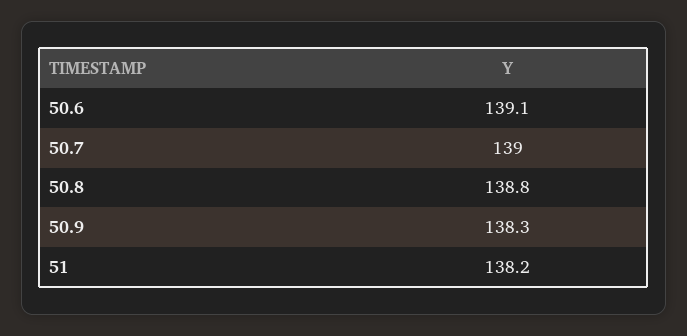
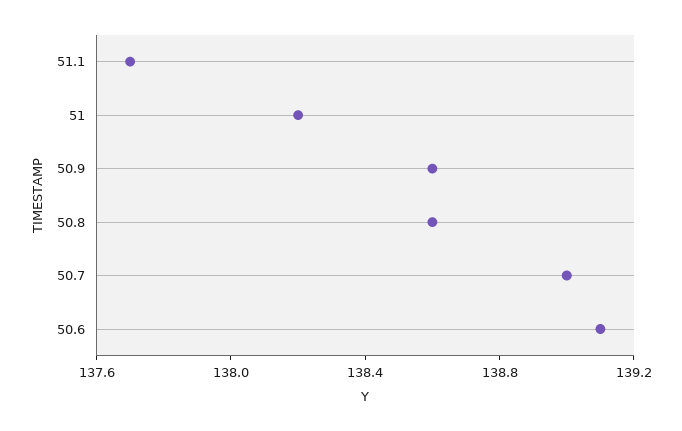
  {
    "50.6": 139.1,
    "50.7": 139,
-   "50.8": 138.8,
+   "50.8": 138.6,
-   "50.9": 138.3,
+   "50.9": 138.6,
-   "51": 138.2
+   "51": 138.2,
+   "51.1": 137.7
  }

